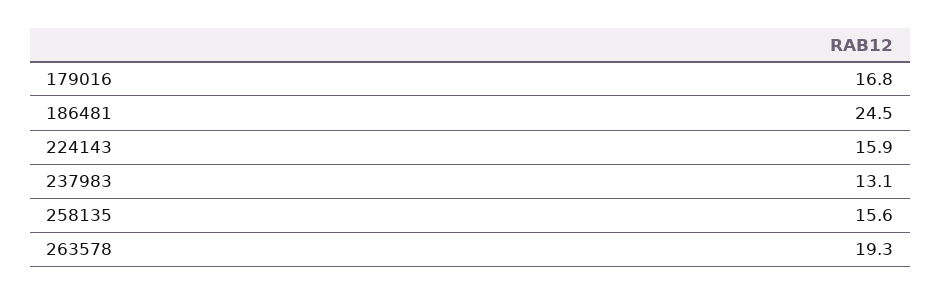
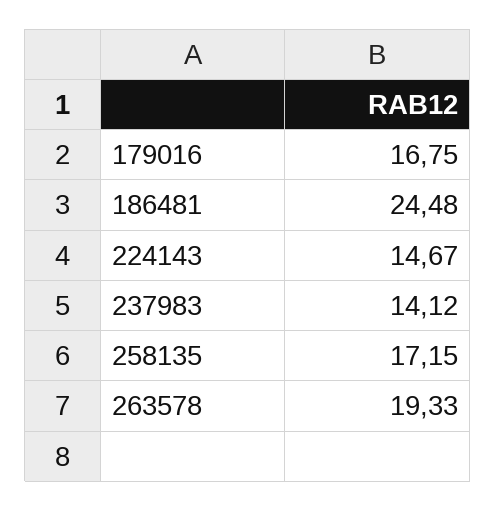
  {
    "179016": 16.75,
    "186481": 24.48,
-   "224143": 15.9,
+   "224143": 14.67,
-   "237983": 13.1,
+   "237983": 14.12,
-   "258135": 15.6,
+   "258135": 17.15,
    "263578": 19.33
  }

